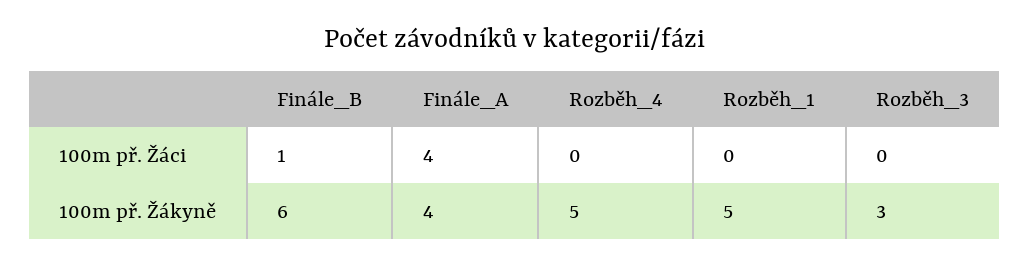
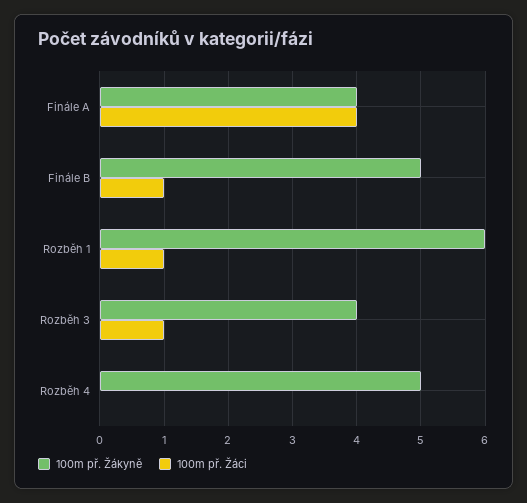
  {
    "100m př. Žáci": {
      "Finále_B": 1,
      "Finále_A": 4,
      "Rozběh_4": 0,
-     "Rozběh_1": 0,
+     "Rozběh_1": 1,
-     "Rozběh_3": 0
+     "Rozběh_3": 1
    },
    "100m př. Žákyně": {
-     "Finále_B": 6,
+     "Finále_B": 5,
      "Finále_A": 4,
      "Rozběh_4": 5,
-     "Rozběh_1": 5,
+     "Rozběh_1": 6,
-     "Rozběh_3": 3
+     "Rozběh_3": 4
    }
  }

